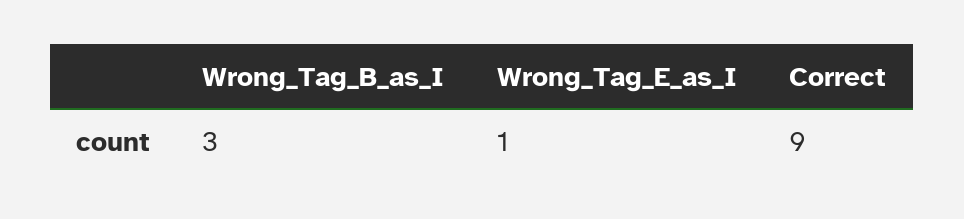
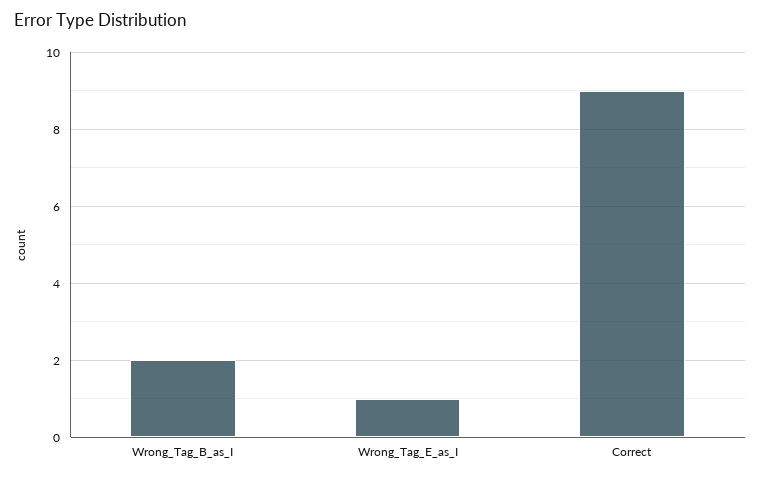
  {
-   "Wrong_Tag_B_as_I": 3,
+   "Wrong_Tag_B_as_I": 2,
    "Wrong_Tag_E_as_I": 1,
    "Correct": 9
  }

